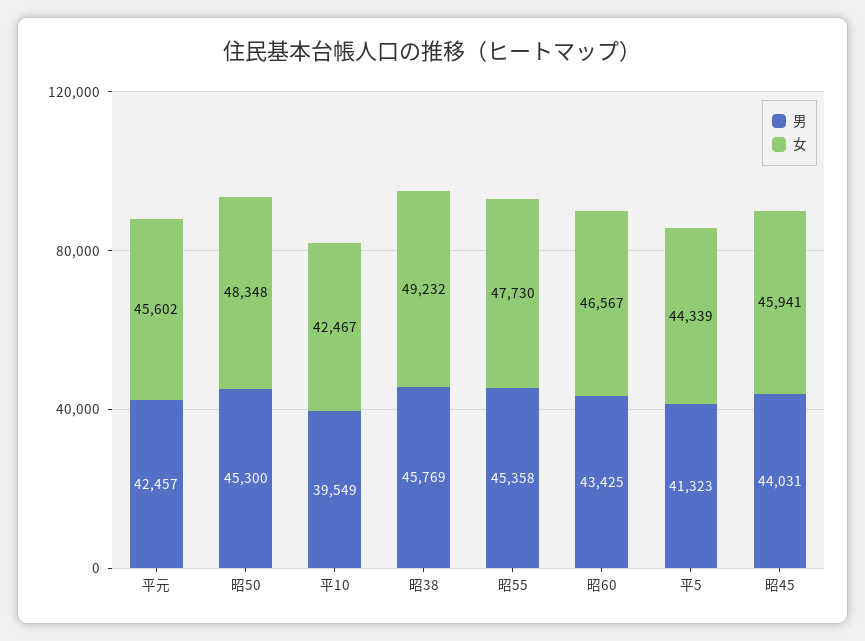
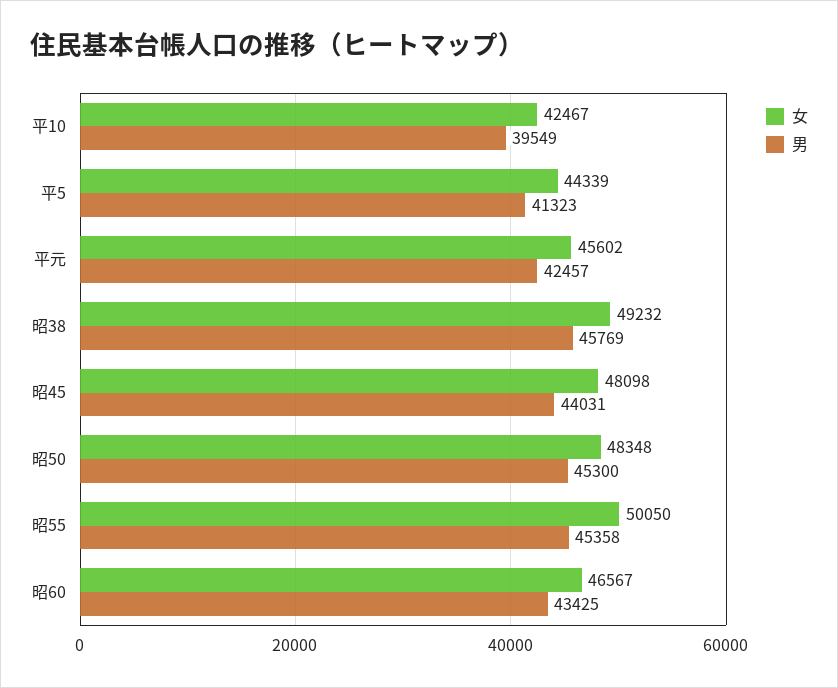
  {
    "男": {
      "平元": 42457,
      "昭50": 45300,
      "平10": 39549,
      "昭38": 45769,
      "昭55": 45358,
      "昭60": 43425,
      "平5": 41323,
      "昭45": 44031
    },
    "女": {
      "平元": 45602,
      "昭50": 48348,
      "平10": 42467,
      "昭38": 49232,
-     "昭55": 47730,
+     "昭55": 50050,
      "昭60": 46567,
      "平5": 44339,
-     "昭45": 45941
+     "昭45": 48098
    }
  }

